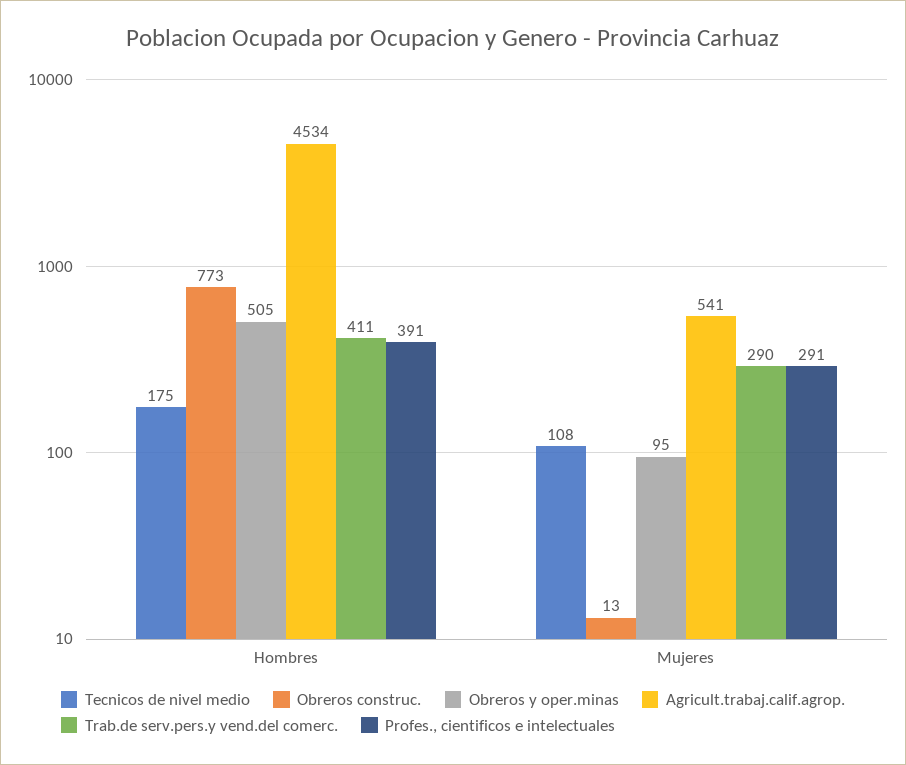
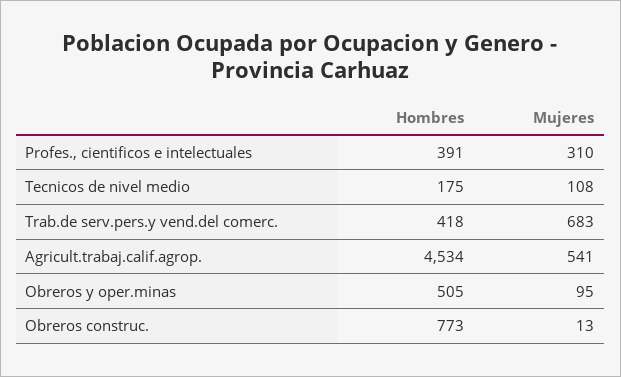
  {
    "Tecnicos de nivel medio": {
      "Hombres": 175,
      "Mujeres": 108
    },
    "Obreros construc.": {
      "Hombres": 773,
      "Mujeres": 13
    },
    "Obreros y oper.minas": {
      "Hombres": 505,
      "Mujeres": 95
    },
    "Agricult.trabaj.calif.agrop.": {
      "Hombres": 4534,
      "Mujeres": 541
    },
    "Trab.de serv.pers.y vend.del comerc.": {
-     "Hombres": 411,
+     "Hombres": 418,
-     "Mujeres": 290
+     "Mujeres": 683
    },
    "Profes., cientificos e intelectuales": {
      "Hombres": 391,
-     "Mujeres": 291
+     "Mujeres": 310
    }
  }

